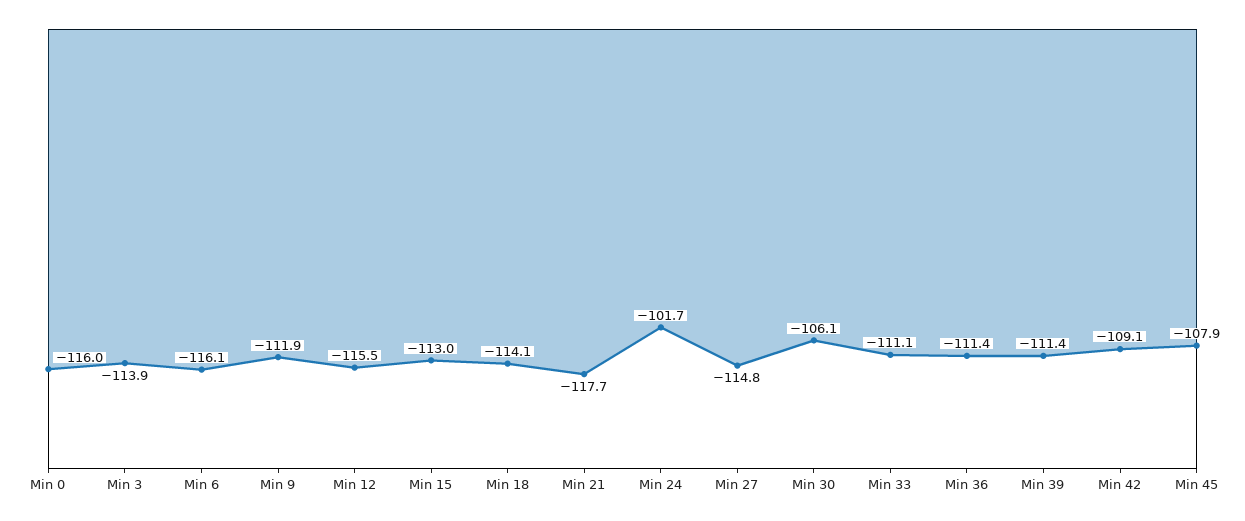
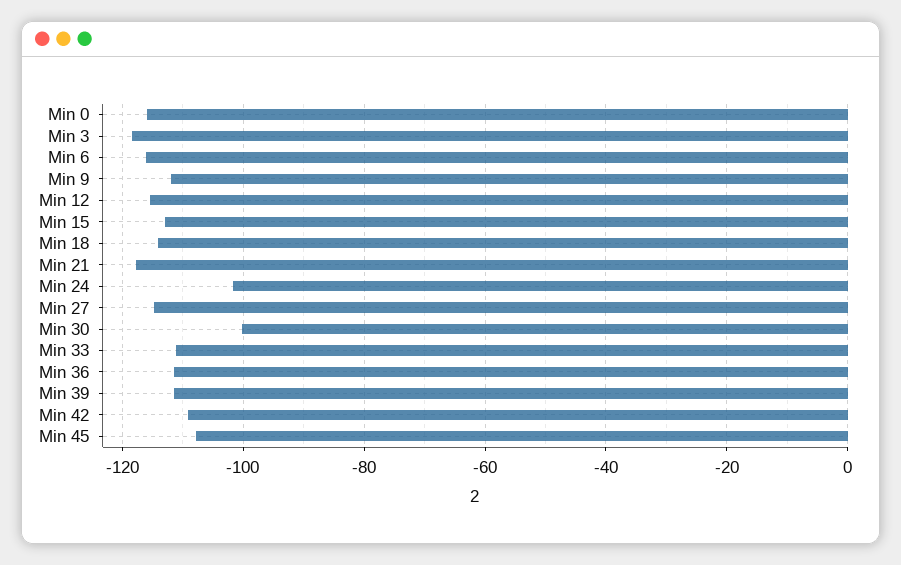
  {
    "Min 0": -116,
-   "Min 3": -113.9,
+   "Min 3": -118,
    "Min 6": -116.1,
    "Min 9": -111.9,
    "Min 12": -115.5,
    "Min 15": -113,
    "Min 18": -114.1,
    "Min 21": -117.7,
    "Min 24": -101.7,
    "Min 27": -114.8,
-   "Min 30": -106.1,
+   "Min 30": -100,
    "Min 33": -111.1,
    "Min 36": -111.4,
    "Min 39": -111.4,
    "Min 42": -109.1,
    "Min 45": -107.9
  }

